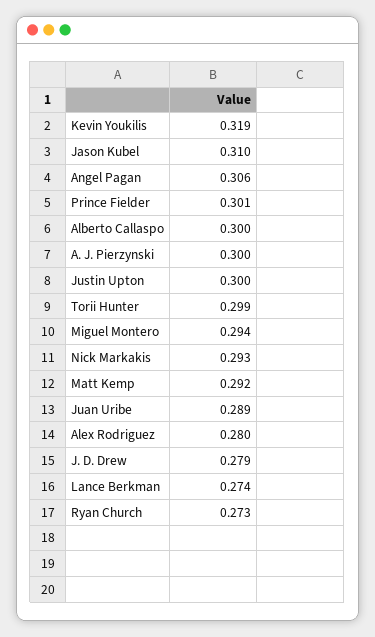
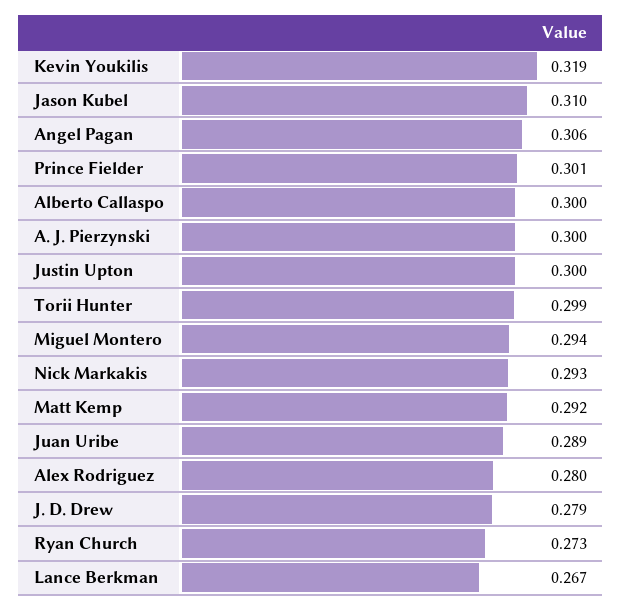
  {
    "Kevin Youkilis": 0.319,
    "Jason Kubel": 0.31,
    "Angel Pagan": 0.306,
    "Prince Fielder": 0.301,
    "Alberto Callaspo": 0.3,
    "A. J. Pierzynski": 0.3,
    "Justin Upton": 0.3,
    "Torii Hunter": 0.299,
    "Miguel Montero": 0.294,
    "Nick Markakis": 0.293,
    "Matt Kemp": 0.292,
    "Juan Uribe": 0.289,
    "Alex Rodriguez": 0.28,
    "J. D. Drew": 0.279,
-   "Lance Berkman": 0.274,
+   "Lance Berkman": 0.267,
    "Ryan Church": 0.273
  }

